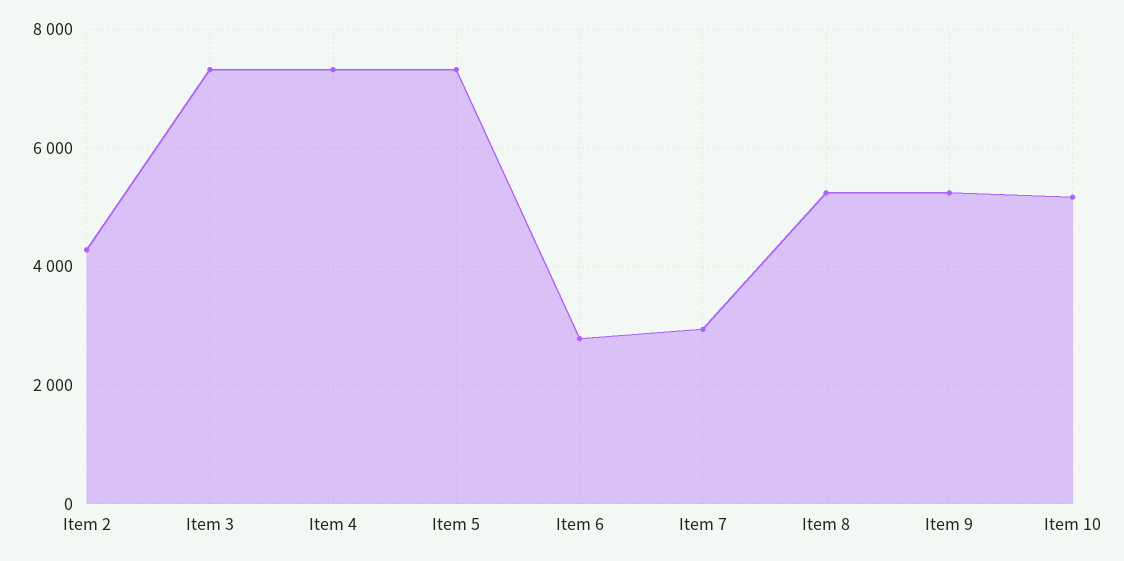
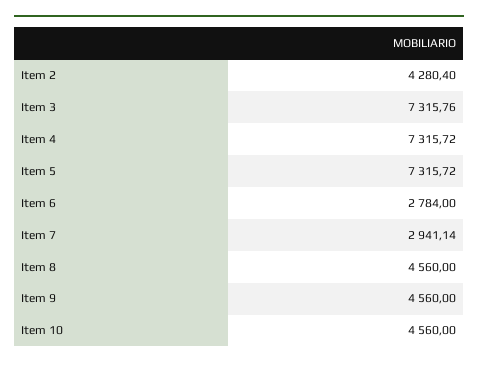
  {
    "Item 2": 4280.4,
    "Item 3": 7315.76,
    "Item 4": 7315.72,
    "Item 5": 7315.72,
    "Item 6": 2784,
    "Item 7": 2941.14,
-   "Item 8": 5200,
+   "Item 8": 4560,
-   "Item 9": 5200,
+   "Item 9": 4560,
-   "Item 10": 5200
+   "Item 10": 4560
  }

